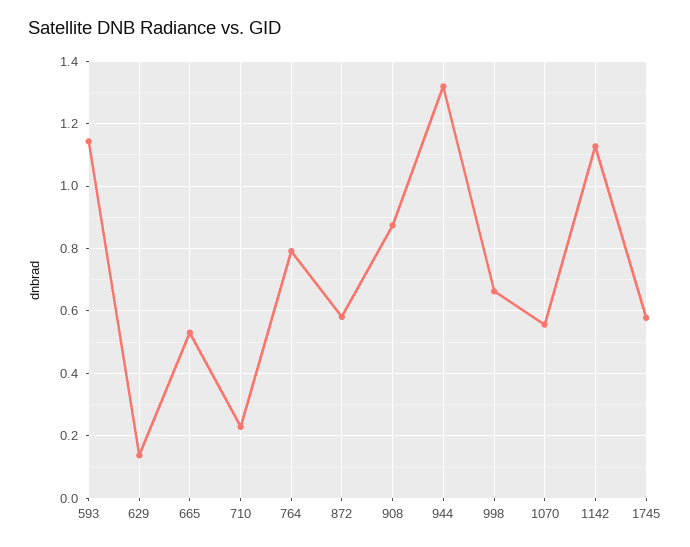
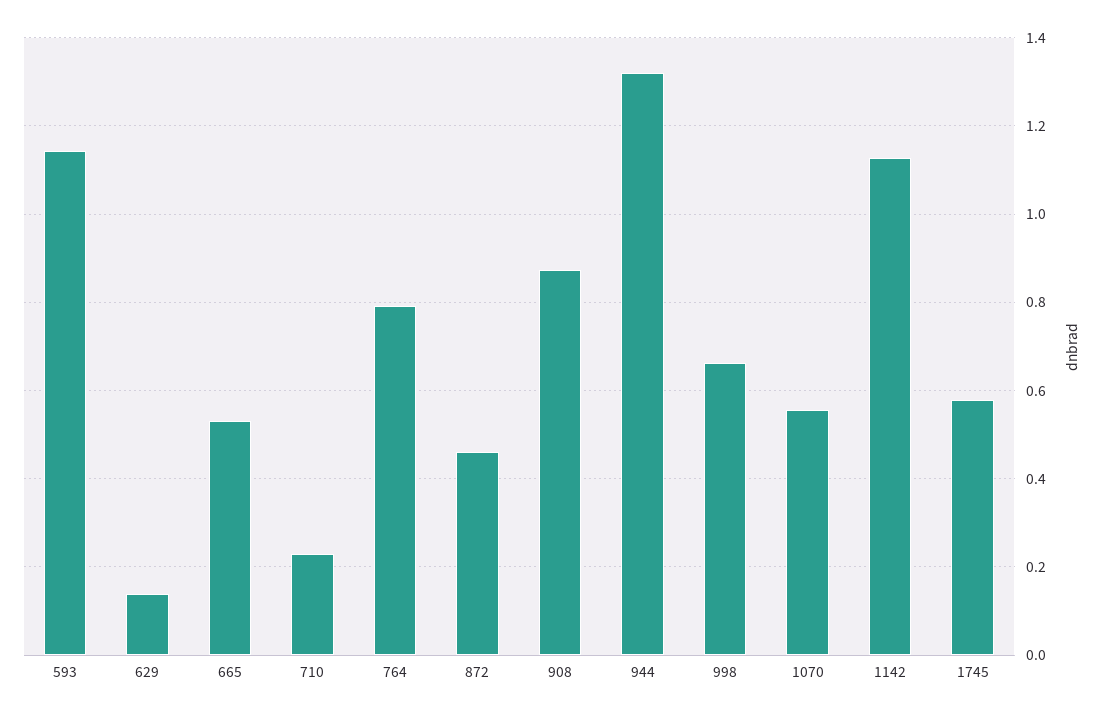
  {
    "593": 1.14,
    "629": 0.14,
    "665": 0.54,
    "710": 0.22,
    "764": 0.8,
-   "872": 0.58,
+   "872": 0.46,
    "908": 0.88,
    "944": 1.32,
    "998": 0.66,
    "1070": 0.56,
    "1142": 1.12,
    "1745": 0.58
  }

